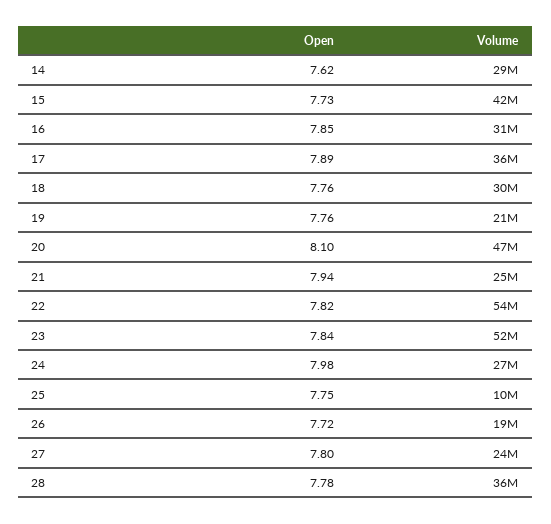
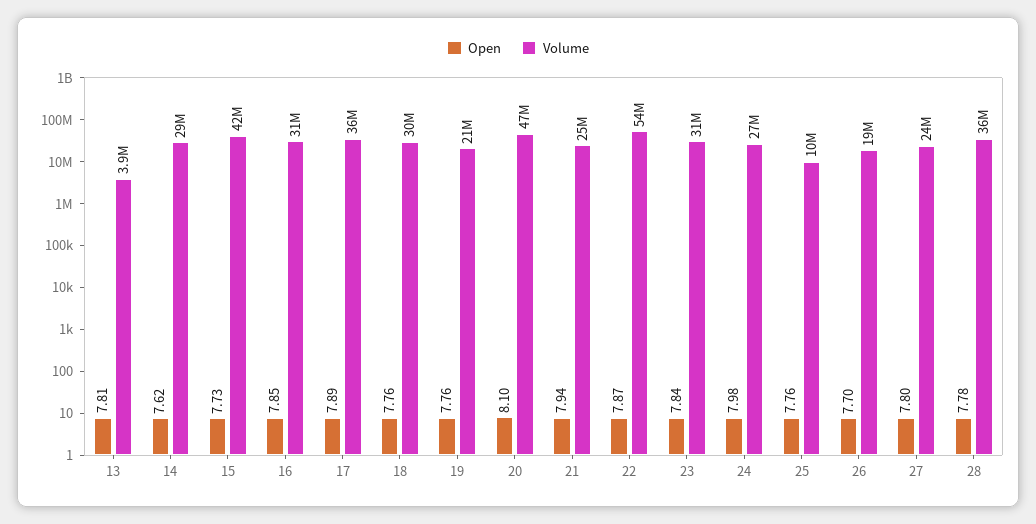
  {
    "Open": {
      "14": 7.62,
      "15": 7.73,
      "16": 7.85,
      "17": 7.89,
      "18": 7.76,
      "19": 7.76,
      "20": 8.1,
      "21": 7.94,
-     "22": 7.82,
+     "22": 7.87,
      "23": 7.84,
      "24": 7.98,
-     "25": 7.75,
+     "25": 7.76,
-     "26": 7.72,
+     "26": 7.7,
      "27": 7.8,
-     "28": 7.78
+     "28": 7.78,
+     "13": 7.81
    },
    "Volume": {
      "14": 29000000,
      "15": 42000000,
      "16": 31000000,
      "17": 36000000,
      "18": 30000000,
      "19": 21000000,
      "20": 47000000,
      "21": 25000000,
      "22": 54000000,
-     "23": 52000000,
+     "23": 31000000,
      "24": 27000000,
      "25": 10000000,
      "26": 19000000,
      "27": 24000000,
-     "28": 36000000
+     "28": 36000000,
+     "13": 3900000
    }
  }

